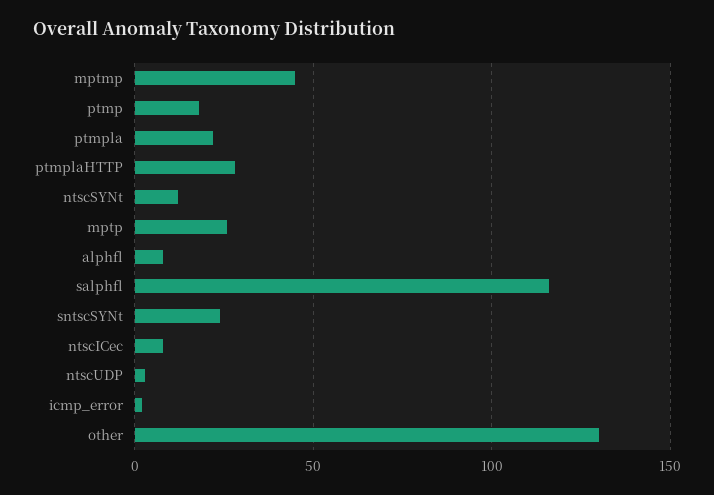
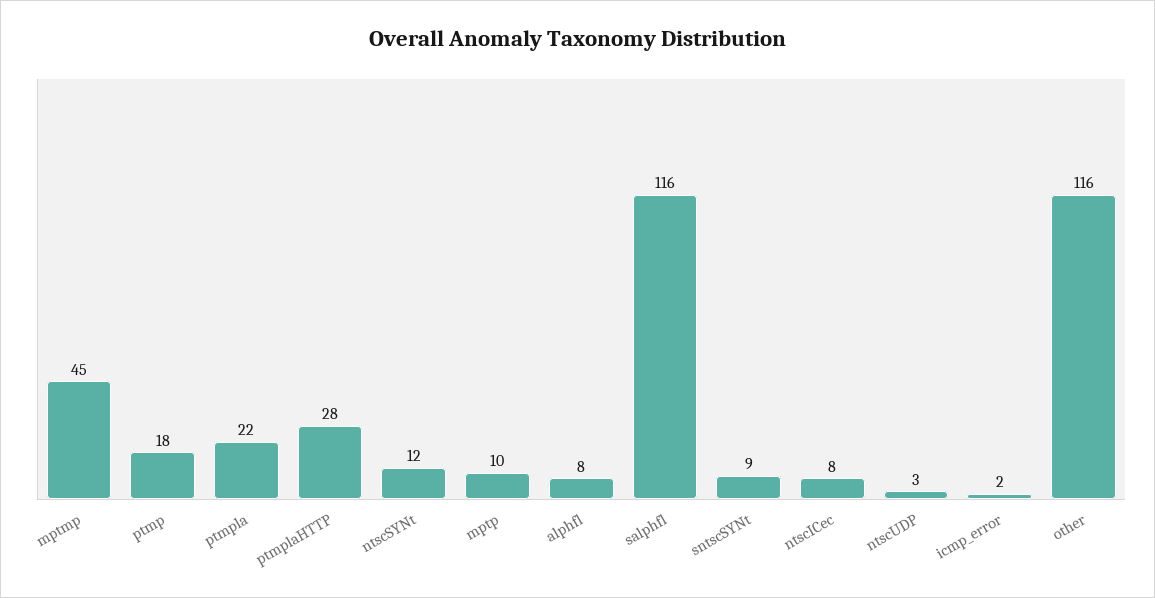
  {
    "mptmp": 45,
    "ptmp": 18,
    "ptmpla": 22,
    "ptmplaHTTP": 28,
    "ntscSYNt": 12,
-   "mptp": 25,
+   "mptp": 10,
    "alphfl": 8,
    "salphfl": 116,
-   "sntscSYNt": 25,
+   "sntscSYNt": 9,
    "ntscICec": 8,
    "ntscUDP": 3,
    "icmp_error": 2,
-   "other": 130
+   "other": 116
  }

